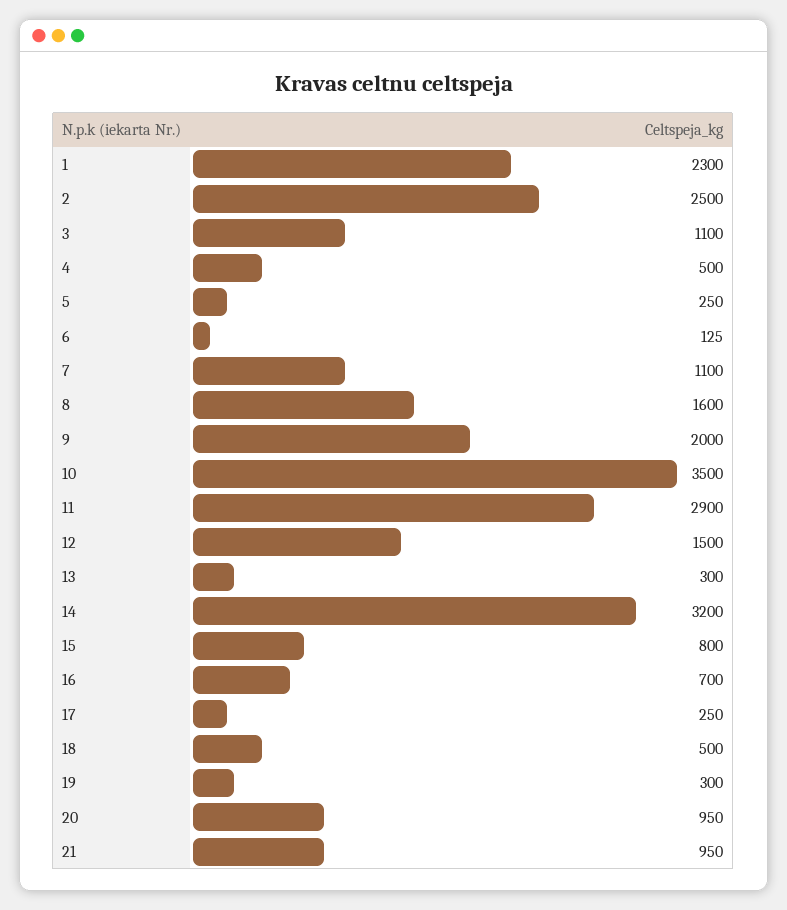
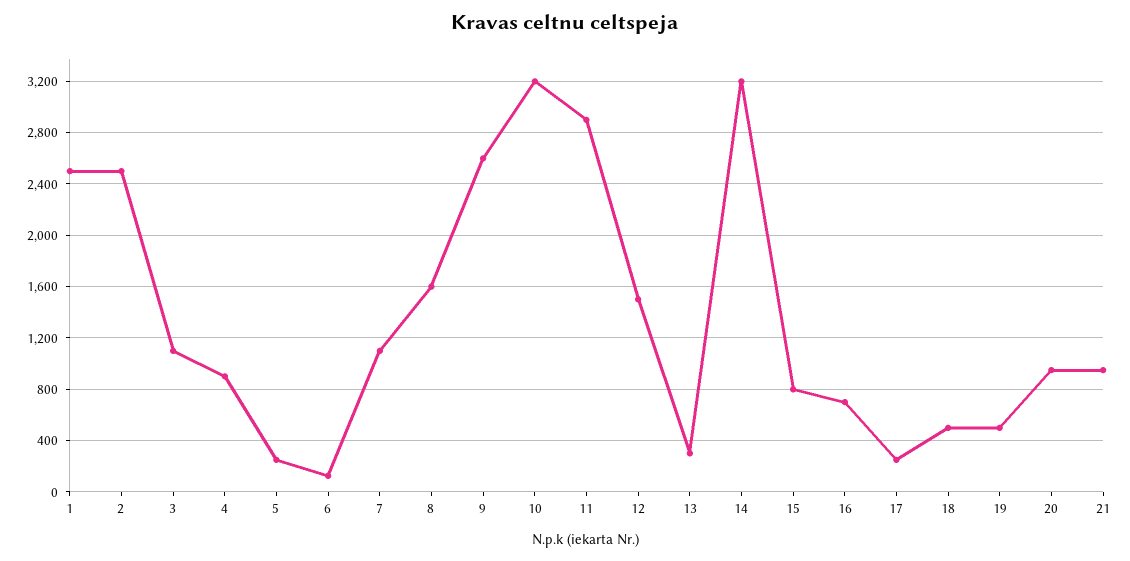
  {
-   "1": 2300,
+   "1": 2500,
    "2": 2500,
    "3": 1100,
-   "4": 500,
+   "4": 900,
    "5": 250,
    "6": 125,
    "7": 1100,
    "8": 1600,
-   "9": 2000,
+   "9": 2600,
-   "10": 3500,
+   "10": 3200,
    "11": 2900,
    "12": 1500,
    "13": 300,
    "14": 3200,
    "15": 800,
    "16": 700,
    "17": 250,
    "18": 500,
-   "19": 300,
+   "19": 500,
    "20": 950,
    "21": 950
  }

